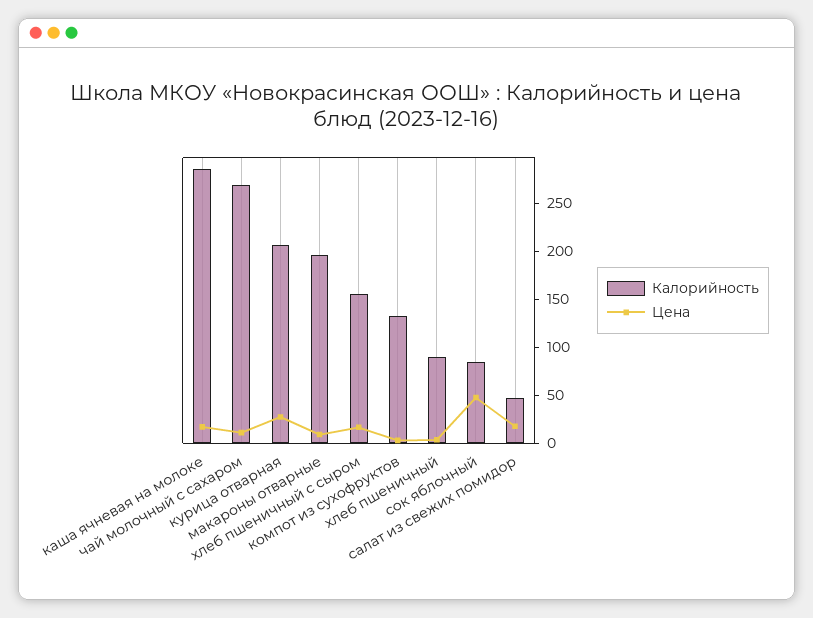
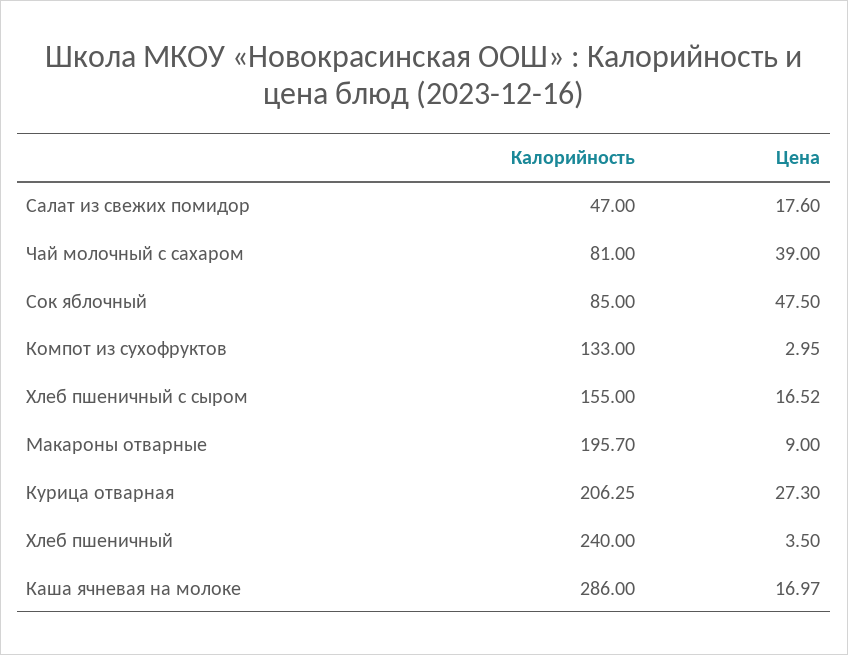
  {
    "Калорийность": {
      "каша ячневая на молоке": 286,
-     "чай молочный с сахаром": 270,
+     "чай молочный с сахаром": 81,
      "курица отварная": 206.25,
      "макароны отварные": 195.7,
      "хлеб пшеничный с сыром": 155,
      "компот из сухофруктов": 133,
-     "хлеб пшеничный": 90,
+     "хлеб пшеничный": 240,
      "сок яблочный": 85,
      "салат из свежих помидор": 47
    },
    "Цена": {
      "каша ячневая на молоке": 16.97,
-     "чай молочный с сахаром": 10,
+     "чай молочный с сахаром": 39,
      "курица отварная": 27.3,
      "макароны отварные": 9,
      "хлеб пшеничный с сыром": 16.52,
      "компот из сухофруктов": 2.95,
      "хлеб пшеничный": 3.5,
      "сок яблочный": 47.5,
      "салат из свежих помидор": 17.6
    }
  }

